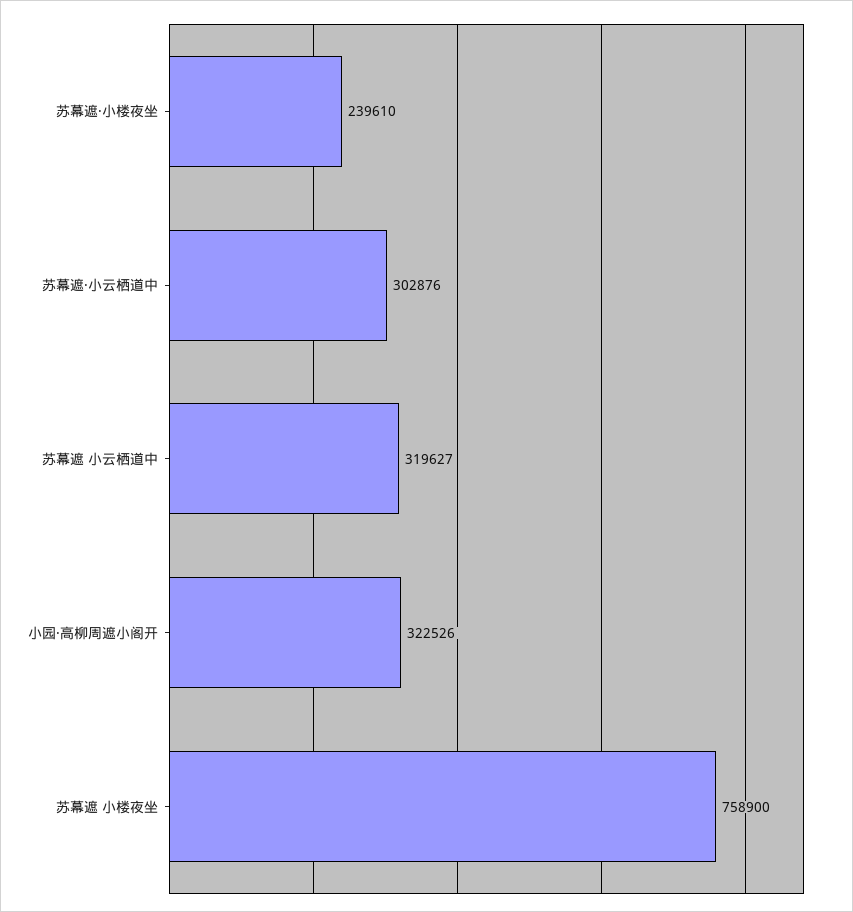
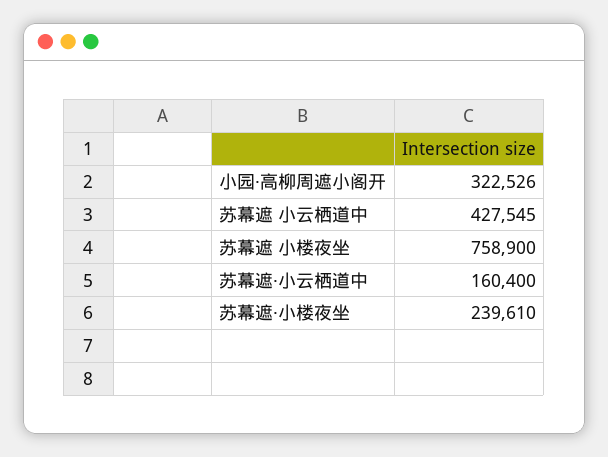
  {
    "苏幕遮·小楼夜坐": 239610,
-   "苏幕遮·小云栖道中": 302876,
+   "苏幕遮·小云栖道中": 160400,
-   "苏幕遮 小云栖道中": 319627,
+   "苏幕遮 小云栖道中": 427545,
    "小园·高柳周遮小阁开": 322526,
    "苏幕遮 小楼夜坐": 758900
  }

